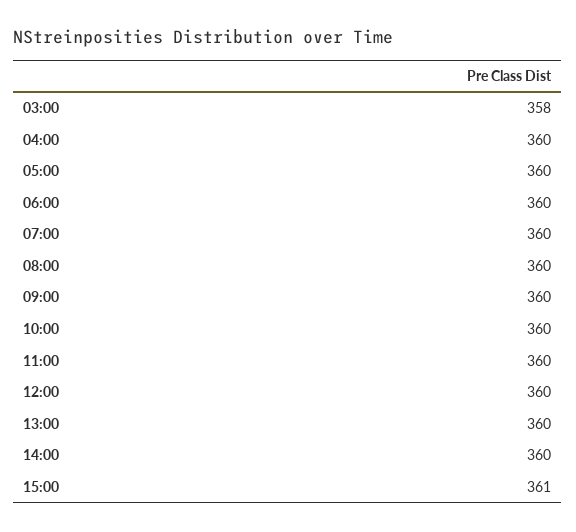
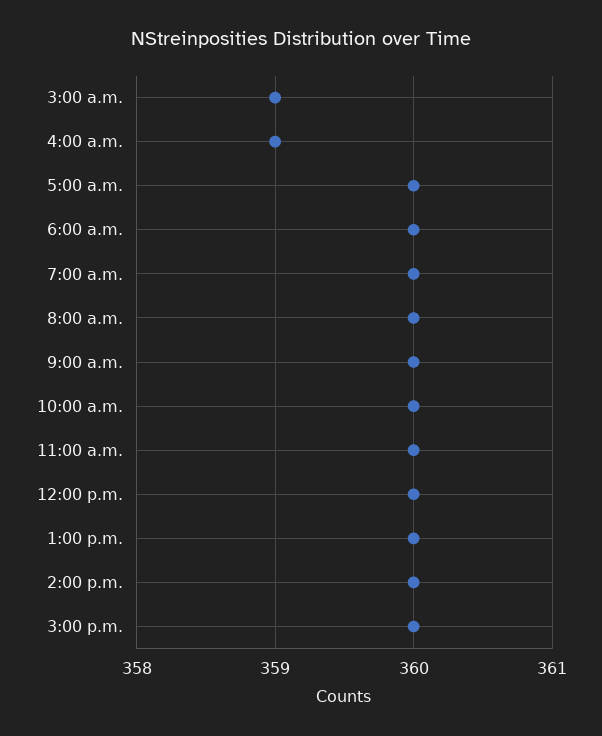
  {
-   "03:00": 358,
+   "03:00": 359,
-   "04:00": 360,
+   "04:00": 359,
    "05:00": 360,
    "06:00": 360,
    "07:00": 360,
    "08:00": 360,
    "09:00": 360,
    "10:00": 360,
    "11:00": 360,
    "12:00": 360,
    "13:00": 360,
    "14:00": 360,
-   "15:00": 361
+   "15:00": 360
  }

